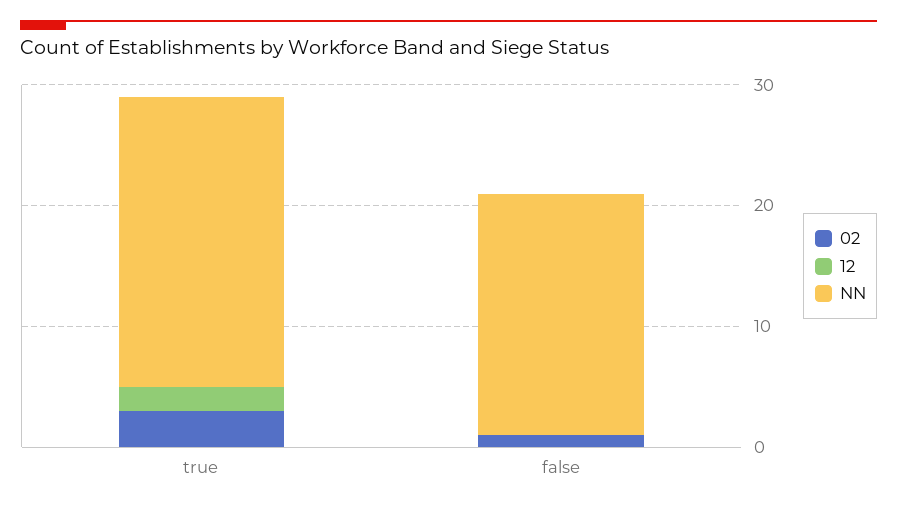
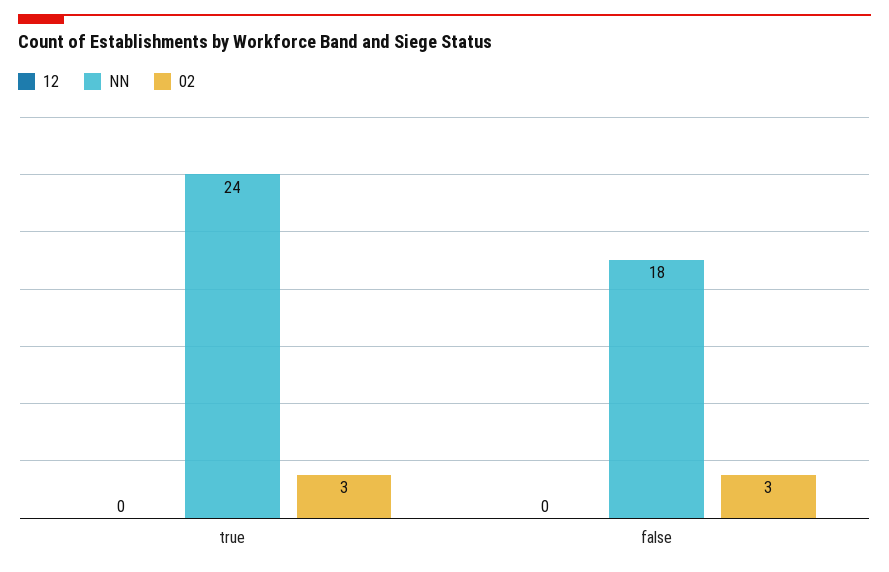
  {
    "02": {
      "true": 3,
-     "false": 1
+     "false": 3
    },
    "12": {
-     "true": 2,
+     "true": 0,
      "false": 0
    },
    "NN": {
      "true": 24,
-     "false": 20
+     "false": 18
    }
  }

